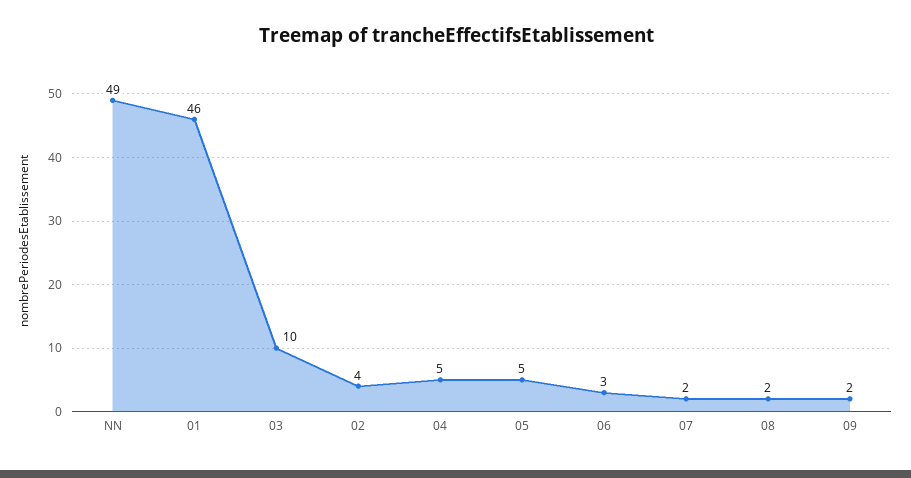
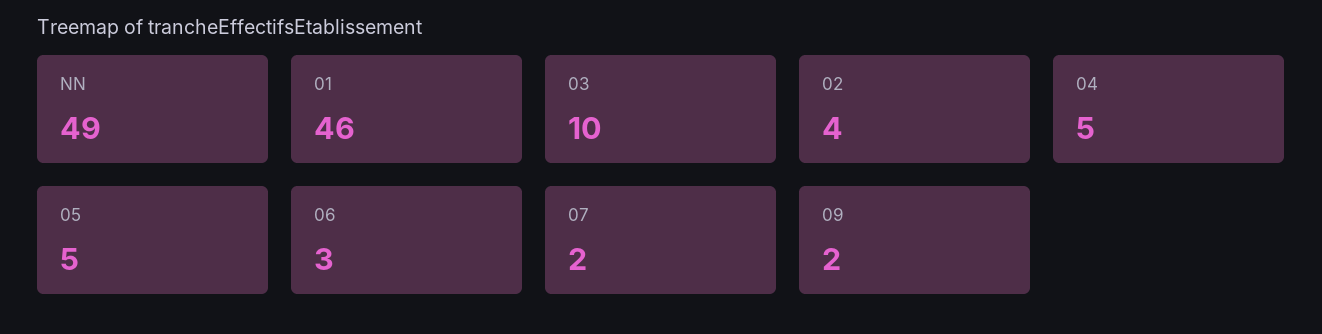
  {
    "NN": 49,
    "01": 46,
    "03": 10,
    "02": 4,
    "04": 5,
    "05": 5,
    "06": 3,
    "07": 2,
-   "08": 2,
    "09": 2
  }

